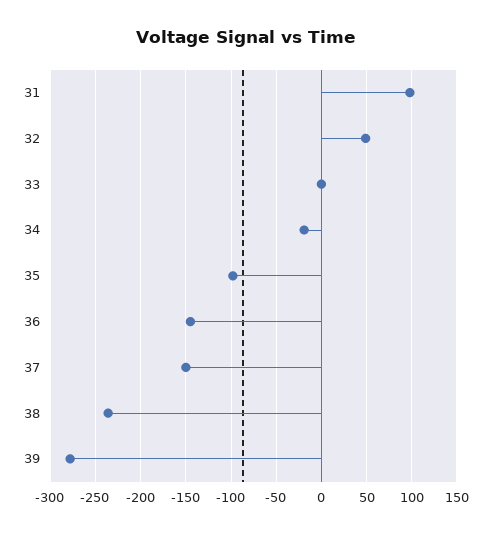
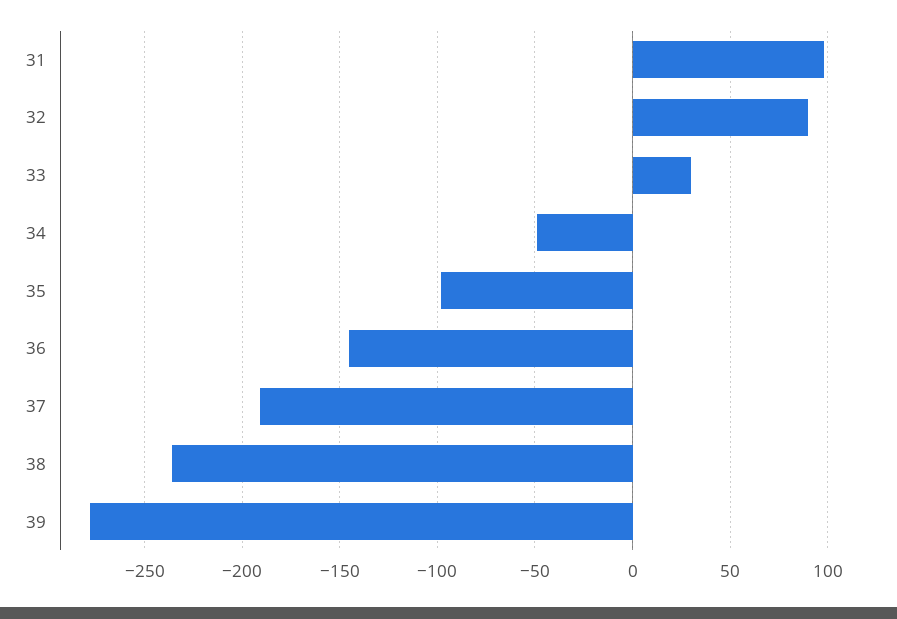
  {
    "31": 100,
-   "32": 50,
+   "32": 90,
-   "33": 0,
+   "33": 30,
-   "34": -20,
+   "34": -50,
    "35": -100,
    "36": -145,
-   "37": -150,
+   "37": -190,
    "38": -235,
    "39": -280
  }

